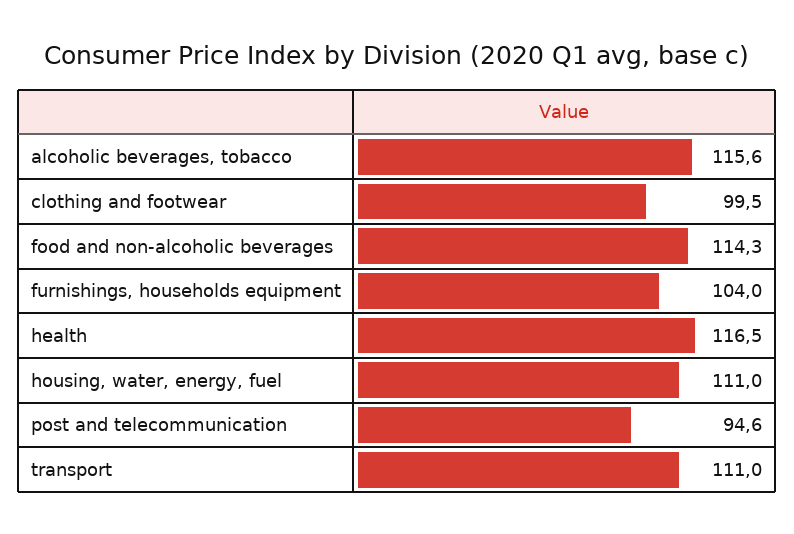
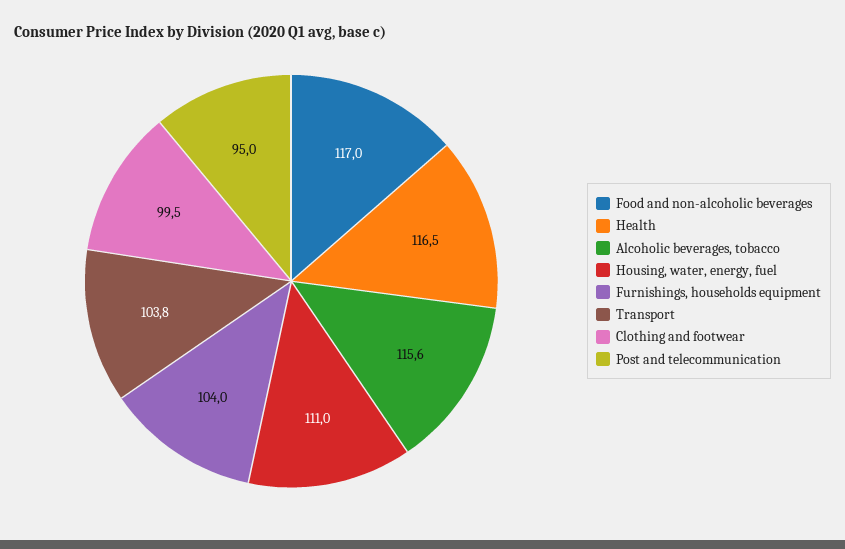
  {
    "alcoholic beverages, tobacco": 115.6,
    "clothing and footwear": 99.5,
-   "food and non-alcoholic beverages": 114.3,
+   "food and non-alcoholic beverages": 117,
    "furnishings, households equipment": 104,
    "health": 116.5,
    "housing, water, energy, fuel": 111,
-   "post and telecommunication": 94.6,
+   "post and telecommunication": 95,
-   "transport": 111
+   "transport": 103.8
  }

